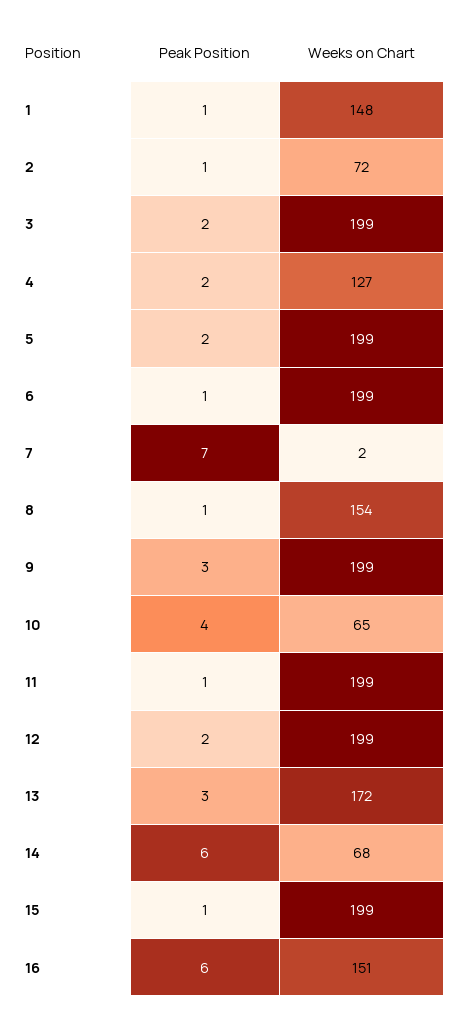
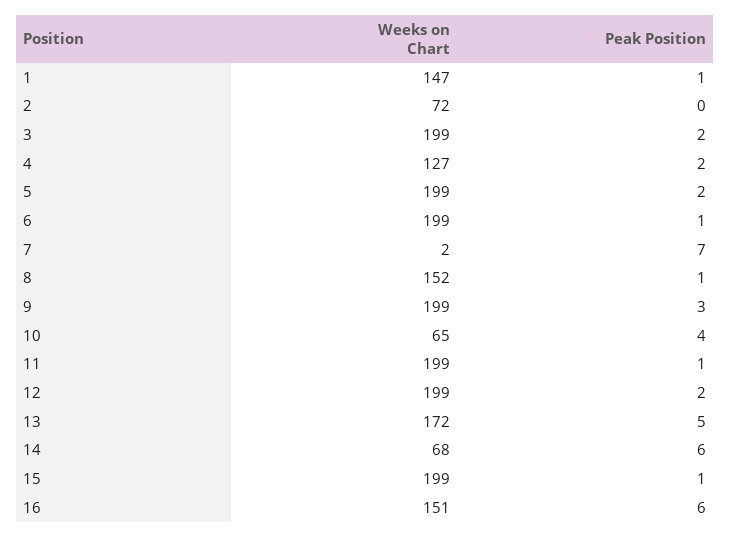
  {
    "Peak Position": {
      "1": 1,
-     "2": 1,
+     "2": 0,
      "3": 2,
      "4": 2,
      "5": 2,
      "6": 1,
      "7": 7,
      "8": 1,
      "9": 3,
      "10": 4,
      "11": 1,
      "12": 2,
-     "13": 3,
+     "13": 5,
      "14": 6,
      "15": 1,
      "16": 6
    },
    "Weeks on Chart": {
-     "1": 148,
+     "1": 147,
      "2": 72,
      "3": 199,
      "4": 127,
      "5": 199,
      "6": 199,
      "7": 2,
-     "8": 154,
+     "8": 152,
      "9": 199,
      "10": 65,
      "11": 199,
      "12": 199,
      "13": 172,
      "14": 68,
      "15": 199,
      "16": 151
    }
  }

